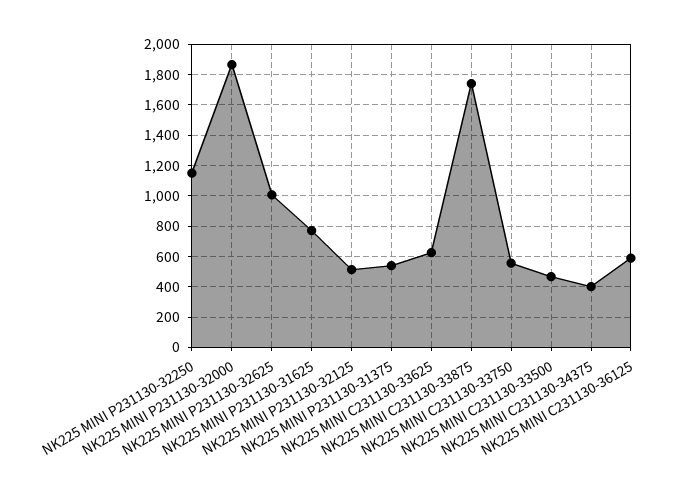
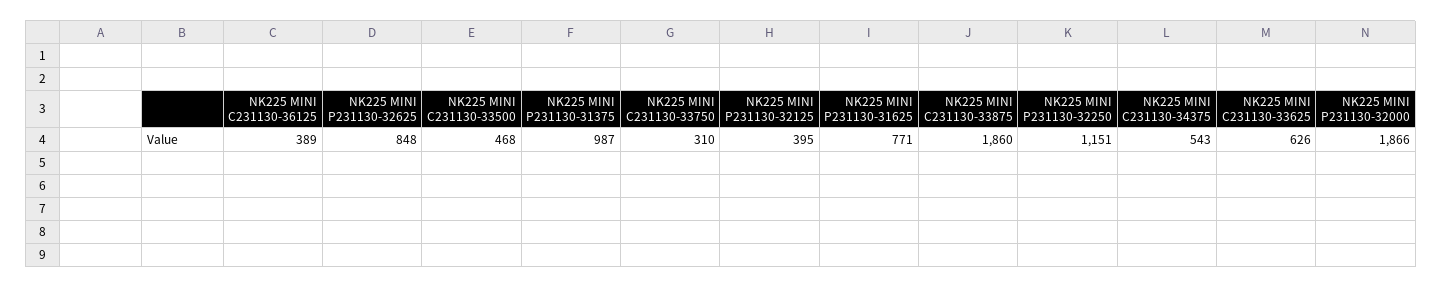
  {
    "NK225 MINI P231130-32250": 1151,
    "NK225 MINI P231130-32000": 1866,
-   "NK225 MINI P231130-32625": 1000,
+   "NK225 MINI P231130-32625": 848,
    "NK225 MINI P231130-31625": 771,
-   "NK225 MINI P231130-32125": 500,
+   "NK225 MINI P231130-32125": 395,
-   "NK225 MINI P231130-31375": 550,
+   "NK225 MINI P231130-31375": 987,
    "NK225 MINI C231130-33625": 626,
-   "NK225 MINI C231130-33875": 1750,
+   "NK225 MINI C231130-33875": 1860,
-   "NK225 MINI C231130-33750": 550,
+   "NK225 MINI C231130-33750": 310,
    "NK225 MINI C231130-33500": 468,
-   "NK225 MINI C231130-34375": 400,
+   "NK225 MINI C231130-34375": 543,
-   "NK225 MINI C231130-36125": 600
+   "NK225 MINI C231130-36125": 389
  }

